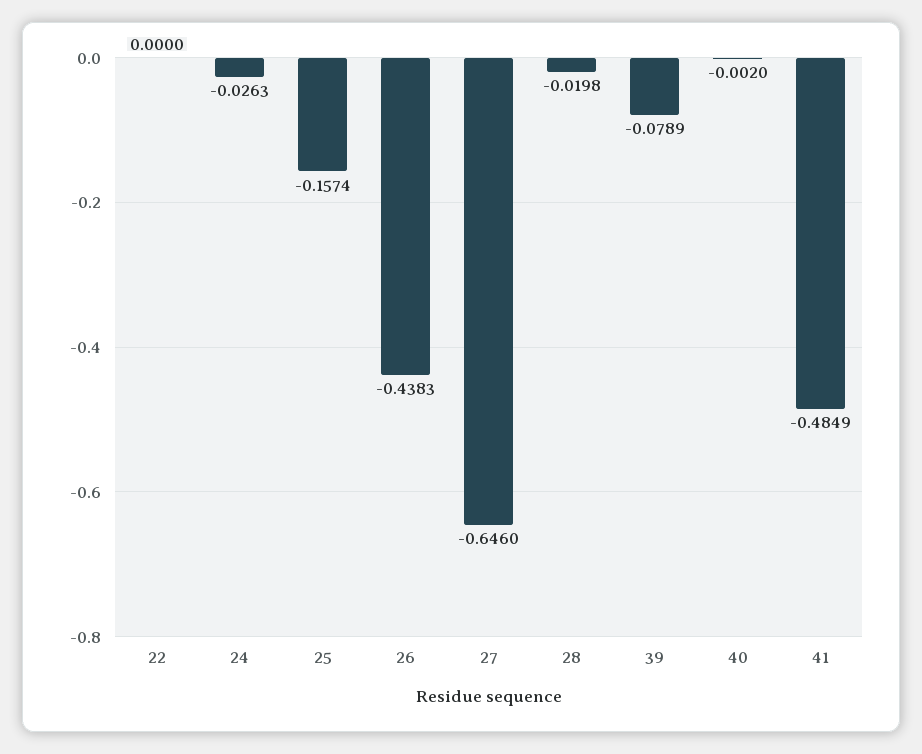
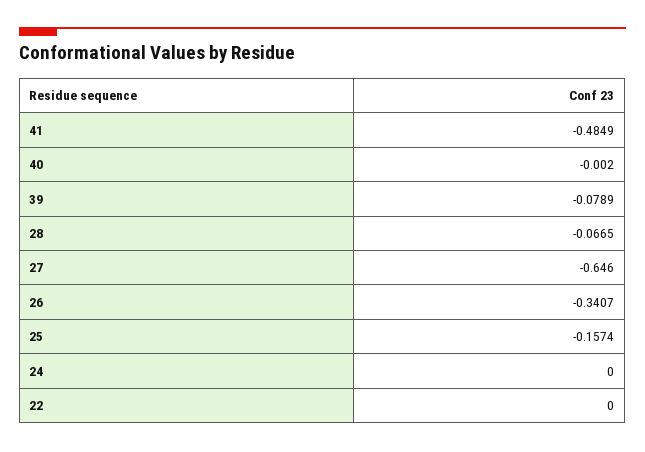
  {
    "22": 0,
-   "24": -0.0263,
+   "24": 0,
    "25": -0.1574,
-   "26": -0.4383,
+   "26": -0.3407,
    "27": -0.646,
-   "28": -0.0198,
+   "28": -0.0665,
    "39": -0.0789,
    "40": -0.002,
    "41": -0.4849
  }

